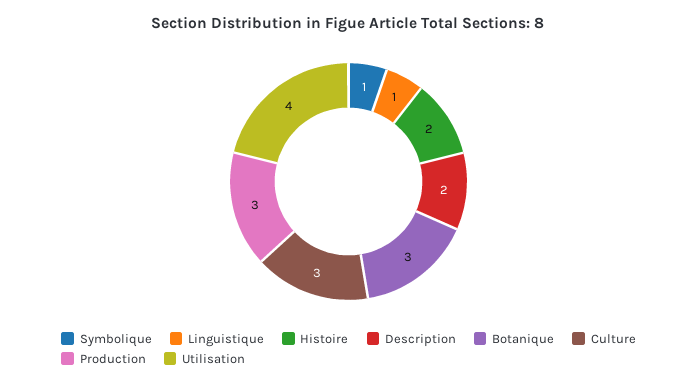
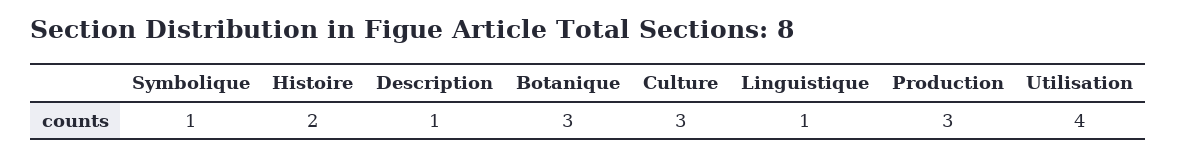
  {
    "Symbolique": 1,
    "Linguistique": 1,
    "Histoire": 2,
-   "Description": 2,
+   "Description": 1,
    "Botanique": 3,
    "Culture": 3,
    "Production": 3,
    "Utilisation": 4
  }

